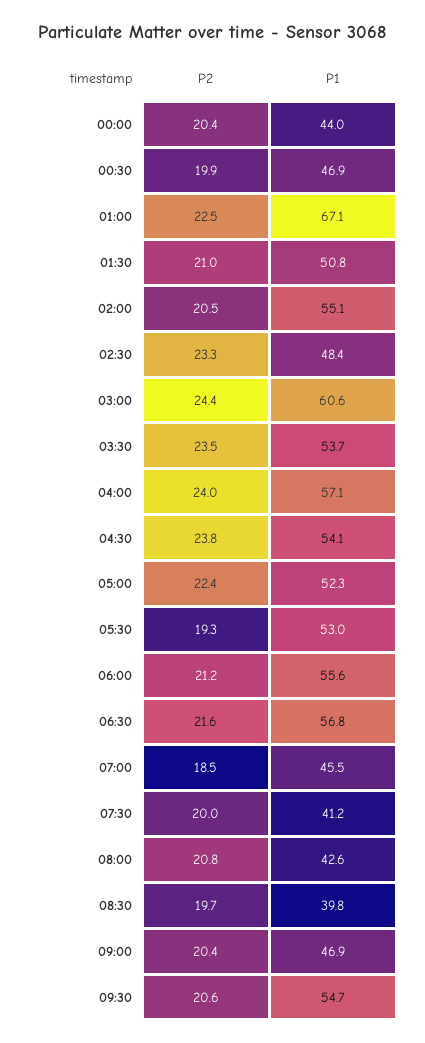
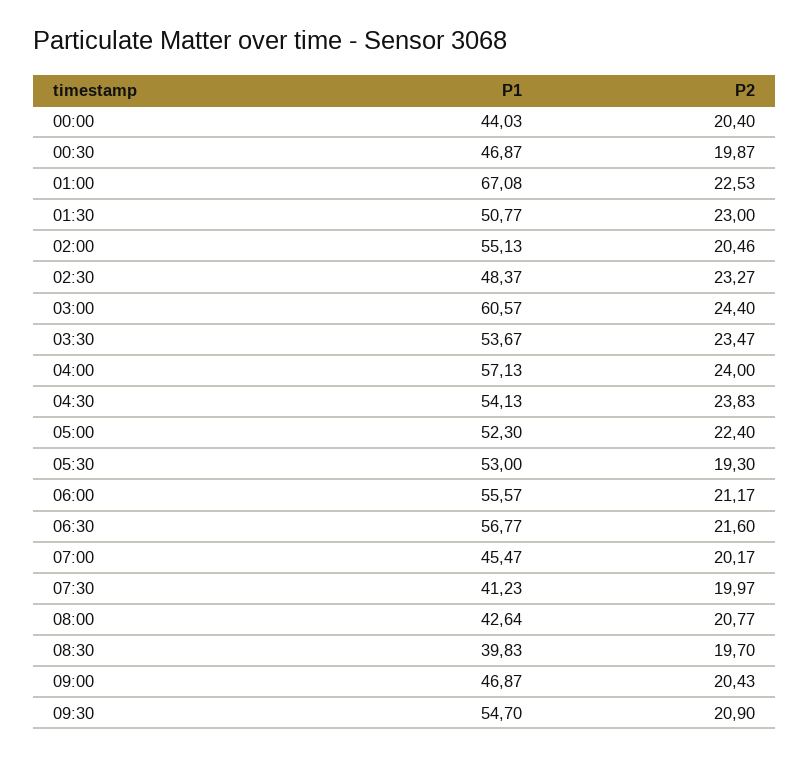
  {
    "P2": {
      "00:00": 20.4,
      "00:30": 19.87,
      "01:00": 22.53,
-     "01:30": 21,
+     "01:30": 23,
      "02:00": 20.46,
      "02:30": 23.27,
      "03:00": 24.4,
      "03:30": 23.47,
      "04:00": 24,
      "04:30": 23.83,
      "05:00": 22.4,
      "05:30": 19.3,
      "06:00": 21.17,
      "06:30": 21.6,
-     "07:00": 18.5,
+     "07:00": 20.17,
      "07:30": 19.97,
      "08:00": 20.77,
      "08:30": 19.7,
      "09:00": 20.43,
-     "09:30": 20.6
+     "09:30": 20.9
    },
    "P1": {
      "00:00": 44.03,
      "00:30": 46.87,
      "01:00": 67.08,
      "01:30": 50.77,
      "02:00": 55.13,
      "02:30": 48.37,
      "03:00": 60.57,
      "03:30": 53.67,
      "04:00": 57.13,
      "04:30": 54.13,
      "05:00": 52.3,
      "05:30": 53,
      "06:00": 55.57,
      "06:30": 56.77,
      "07:00": 45.47,
      "07:30": 41.23,
      "08:00": 42.64,
      "08:30": 39.83,
      "09:00": 46.87,
      "09:30": 54.7
    }
  }

